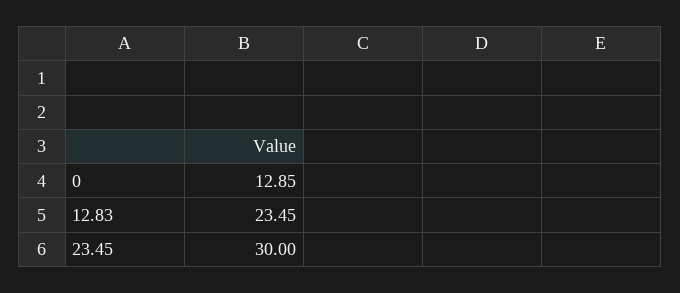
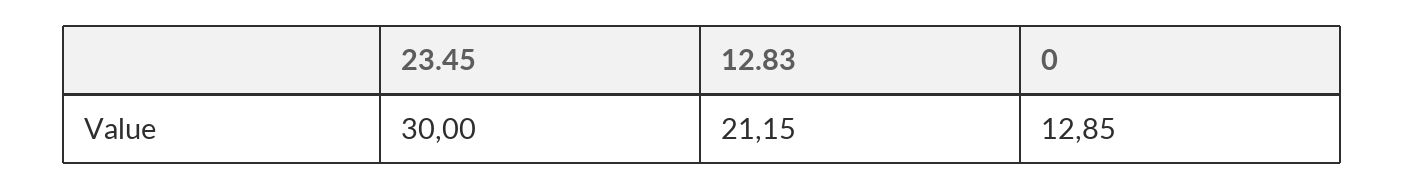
  {
    "0": 12.85,
-   "12.83": 23.45,
+   "12.83": 21.15,
    "23.45": 30
  }

